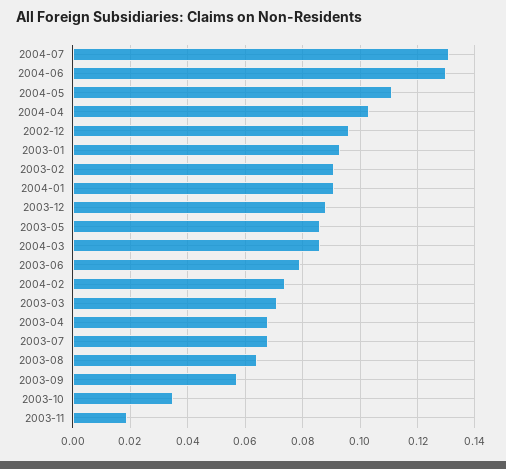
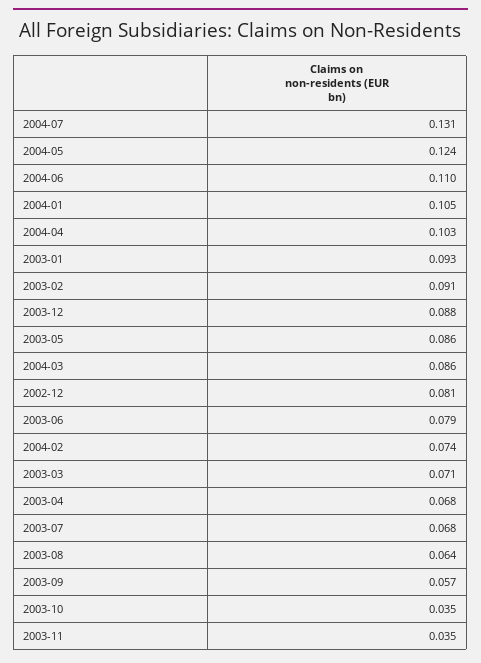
  {
    "2004-07": 0.131,
-   "2004-06": 0.13,
+   "2004-06": 0.11,
-   "2004-05": 0.11,
+   "2004-05": 0.124,
    "2004-04": 0.103,
-   "2002-12": 0.095,
+   "2002-12": 0.081,
    "2003-01": 0.093,
    "2003-02": 0.091,
-   "2004-01": 0.09,
+   "2004-01": 0.105,
    "2003-12": 0.088,
    "2003-05": 0.086,
    "2004-03": 0.086,
    "2003-06": 0.079,
    "2004-02": 0.074,
    "2003-03": 0.071,
    "2003-04": 0.068,
    "2003-07": 0.068,
    "2003-08": 0.064,
    "2003-09": 0.057,
    "2003-10": 0.035,
-   "2003-11": 0.02
+   "2003-11": 0.035
  }

